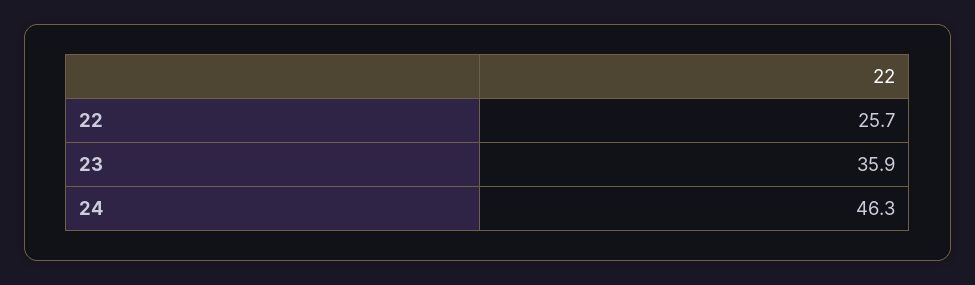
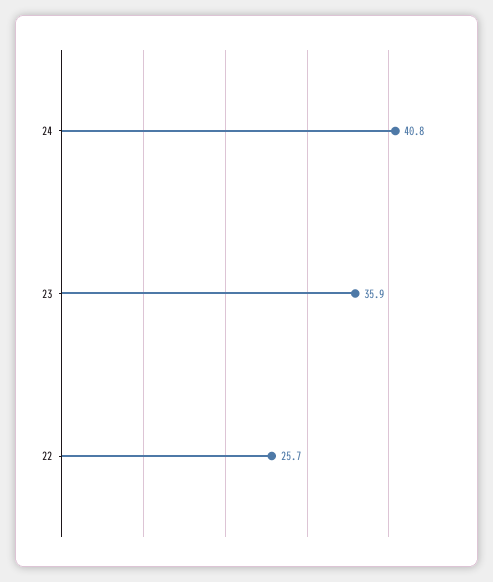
  {
    "22": 25.7,
    "23": 35.9,
-   "24": 46.3
+   "24": 40.8
  }

